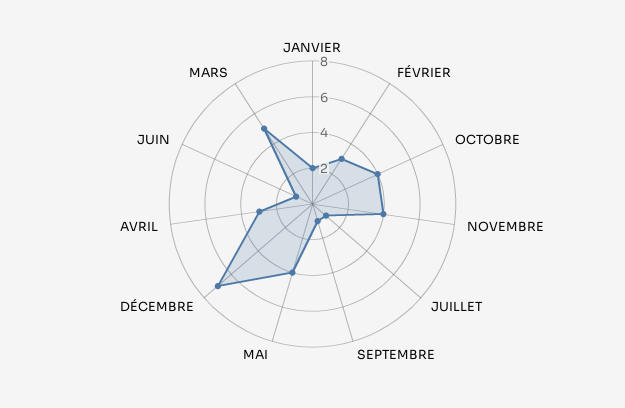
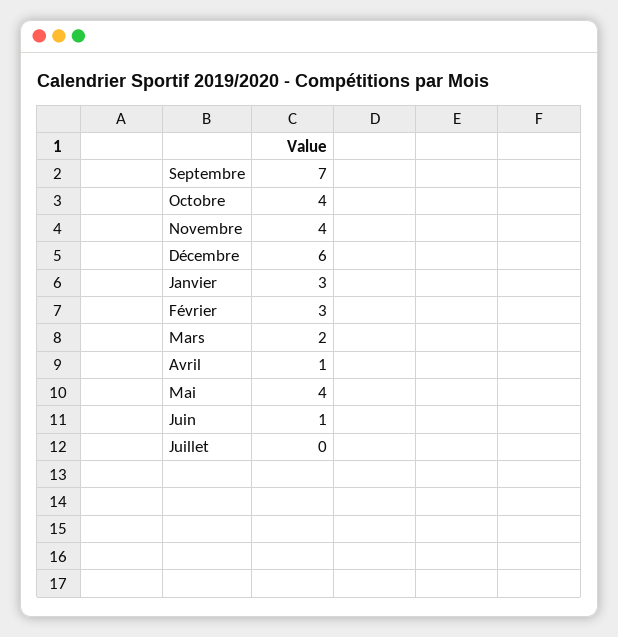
  {
-   "JANVIER": 2,
+   "JANVIER": 3,
    "FÉVRIER": 3,
    "OCTOBRE": 4,
    "NOVEMBRE": 4,
-   "JUILLET": 1,
+   "JUILLET": 0,
-   "SEPTEMBRE": 1,
+   "SEPTEMBRE": 7,
    "MAI": 4,
-   "DÉCEMBRE": 7,
+   "DÉCEMBRE": 6,
-   "AVRIL": 3,
+   "AVRIL": 1,
    "JUIN": 1,
-   "MARS": 5
+   "MARS": 2
  }

